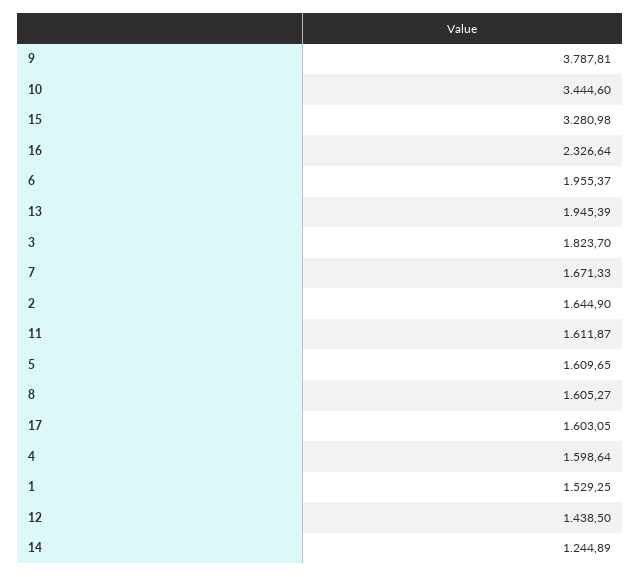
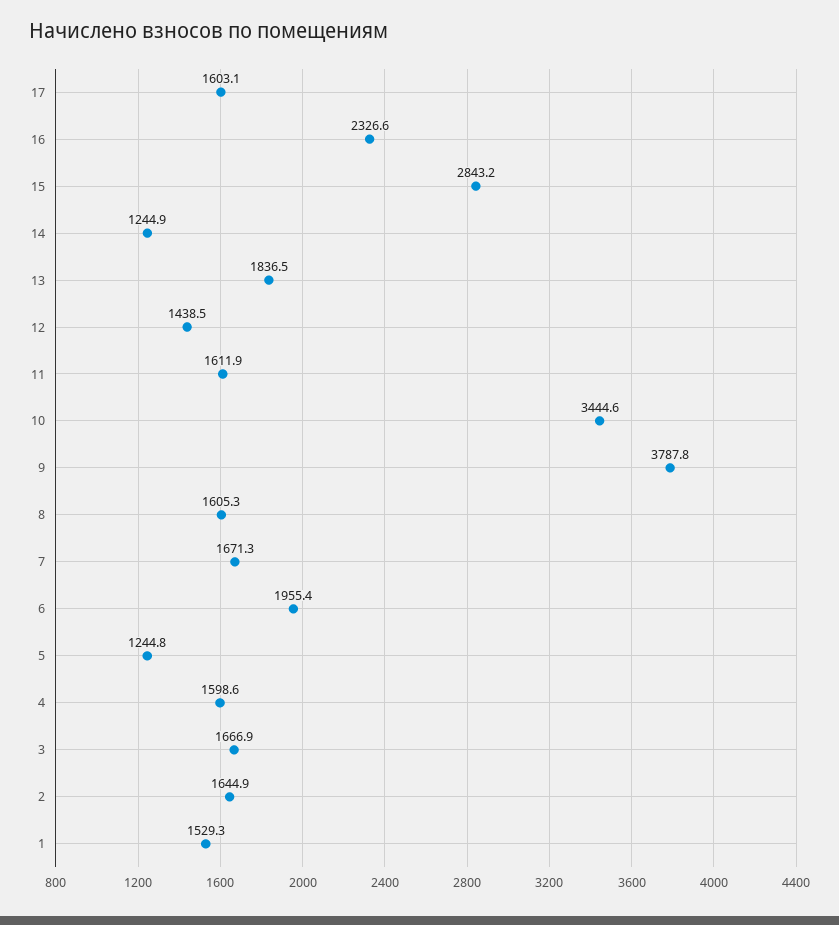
  {
    "9": 3787.81,
    "10": 3444.6,
-   "15": 3280.98,
+   "15": 2843.2,
    "16": 2326.64,
    "6": 1955.37,
-   "13": 1945.39,
+   "13": 1836.5,
-   "3": 1823.7,
+   "3": 1666.9,
    "7": 1671.33,
    "2": 1644.9,
    "11": 1611.87,
-   "5": 1609.65,
+   "5": 1244.8,
    "8": 1605.27,
    "17": 1603.05,
    "4": 1598.64,
    "1": 1529.25,
    "12": 1438.5,
    "14": 1244.89
  }

